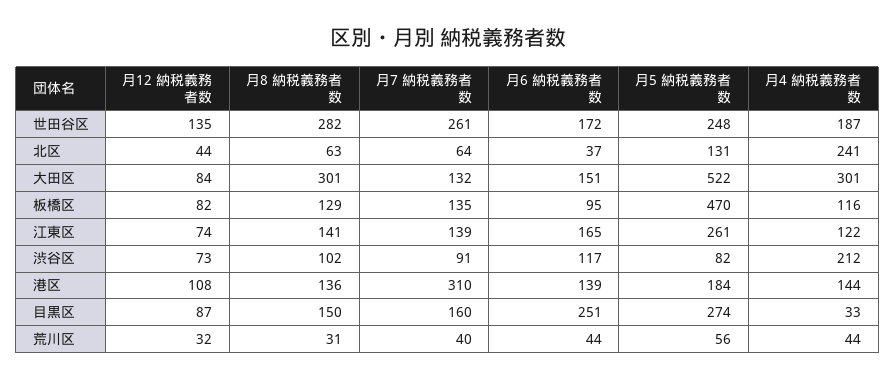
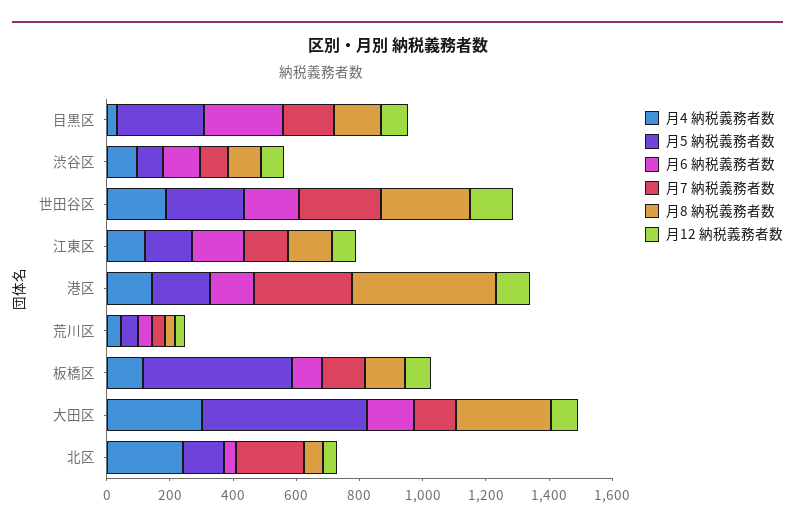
  {
    "月12 納税義務者数": {
      "世田谷区": 135,
      "北区": 44,
      "大田区": 84,
      "板橋区": 82,
      "江東区": 74,
      "渋谷区": 73,
      "港区": 108,
      "目黒区": 87,
      "荒川区": 32
    },
    "月8 納税義務者数": {
      "世田谷区": 282,
      "北区": 63,
      "大田区": 301,
      "板橋区": 129,
      "江東区": 141,
      "渋谷区": 102,
-     "港区": 136,
+     "港区": 450,
      "目黒区": 150,
      "荒川区": 31
    },
    "月7 納税義務者数": {
      "世田谷区": 261,
-     "北区": 64,
+     "北区": 200,
      "大田区": 132,
      "板橋区": 135,
      "江東区": 139,
      "渋谷区": 91,
      "港区": 310,
      "目黒区": 160,
      "荒川区": 40
    },
    "月6 納税義務者数": {
      "世田谷区": 172,
      "北区": 37,
      "大田区": 151,
      "板橋区": 95,
      "江東区": 165,
      "渋谷区": 117,
      "港区": 139,
      "目黒区": 251,
      "荒川区": 44
    },
    "月5 納税義務者数": {
      "世田谷区": 248,
      "北区": 131,
      "大田区": 522,
      "板橋区": 470,
-     "江東区": 261,
+     "江東区": 150,
      "渋谷区": 82,
      "港区": 184,
      "目黒区": 274,
      "荒川区": 56
    },
    "月4 納税義務者数": {
      "世田谷区": 187,
      "北区": 241,
      "大田区": 301,
      "板橋区": 116,
      "江東区": 122,
-     "渋谷区": 212,
+     "渋谷区": 100,
      "港区": 144,
      "目黒区": 33,
      "荒川区": 44
    }
  }

